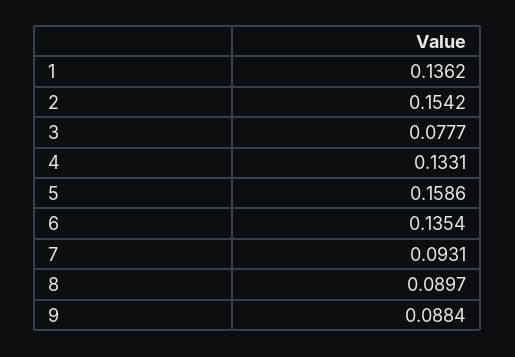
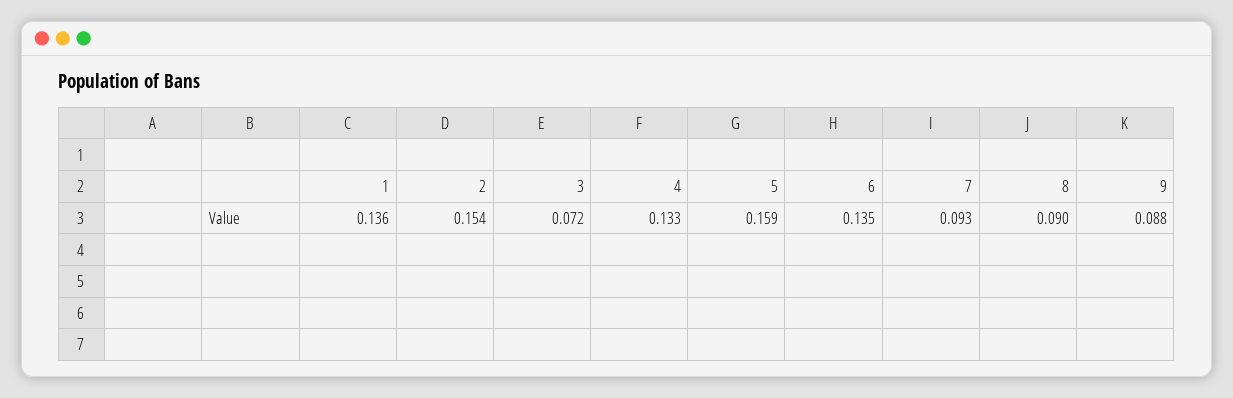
  {
    "1": 0.1362,
    "2": 0.1542,
-   "3": 0.0777,
+   "3": 0.072,
    "4": 0.1331,
    "5": 0.1586,
    "6": 0.1354,
    "7": 0.0931,
    "8": 0.0897,
    "9": 0.0884
  }

